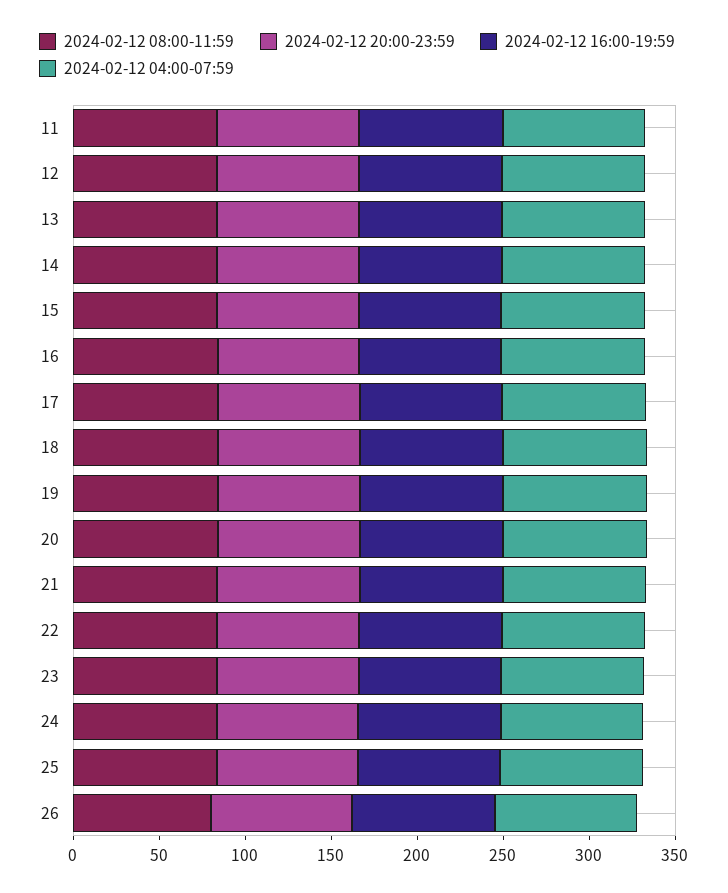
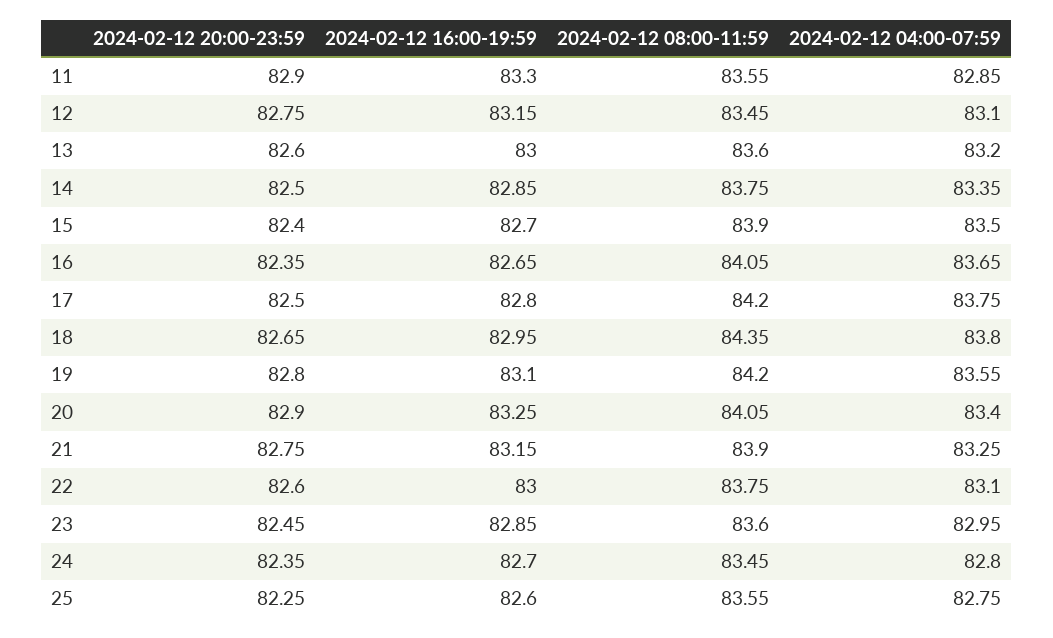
  {
    "2024-02-12 08:00-11:59": {
      "11": 83.55,
      "12": 83.45,
      "13": 83.6,
      "14": 83.75,
      "15": 83.9,
      "16": 84.05,
      "17": 84.2,
      "18": 84.35,
      "19": 84.2,
      "20": 84.05,
      "21": 83.9,
      "22": 83.75,
      "23": 83.6,
      "24": 83.45,
-     "25": 83.55,
+     "25": 83.55
-     "26": 80
    },
    "2024-02-12 20:00-23:59": {
      "11": 82.9,
      "12": 82.75,
      "13": 82.6,
      "14": 82.5,
      "15": 82.4,
      "16": 82.35,
      "17": 82.5,
      "18": 82.65,
      "19": 82.8,
      "20": 82.9,
      "21": 82.75,
      "22": 82.6,
      "23": 82.45,
      "24": 82.35,
-     "25": 82.25,
+     "25": 82.25
-     "26": 80
    },
    "2024-02-12 16:00-19:59": {
      "11": 83.3,
      "12": 83.15,
      "13": 83,
      "14": 82.85,
      "15": 82.7,
      "16": 82.65,
      "17": 82.8,
      "18": 82.95,
      "19": 83.1,
      "20": 83.25,
      "21": 83.15,
      "22": 83,
      "23": 82.85,
      "24": 82.7,
-     "25": 82.6,
+     "25": 82.6
-     "26": 80
    },
    "2024-02-12 04:00-07:59": {
      "11": 82.85,
      "12": 83.1,
      "13": 83.2,
      "14": 83.35,
      "15": 83.5,
      "16": 83.65,
      "17": 83.75,
      "18": 83.8,
      "19": 83.55,
      "20": 83.4,
      "21": 83.25,
      "22": 83.1,
      "23": 82.95,
      "24": 82.8,
-     "25": 82.75,
+     "25": 82.75
-     "26": 80
    }
  }

